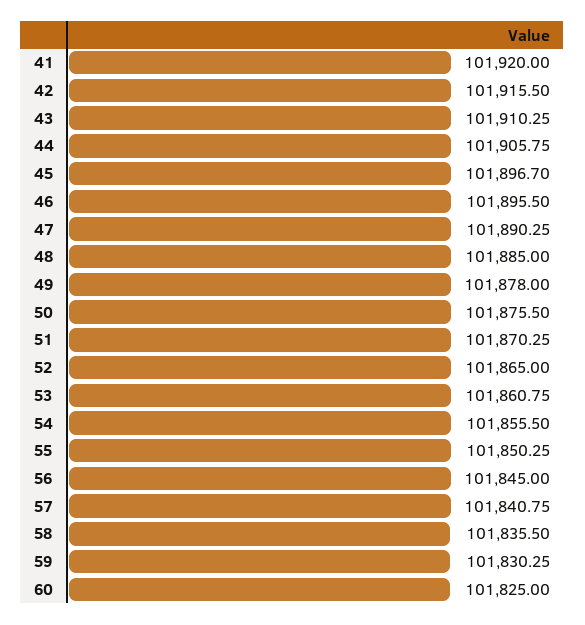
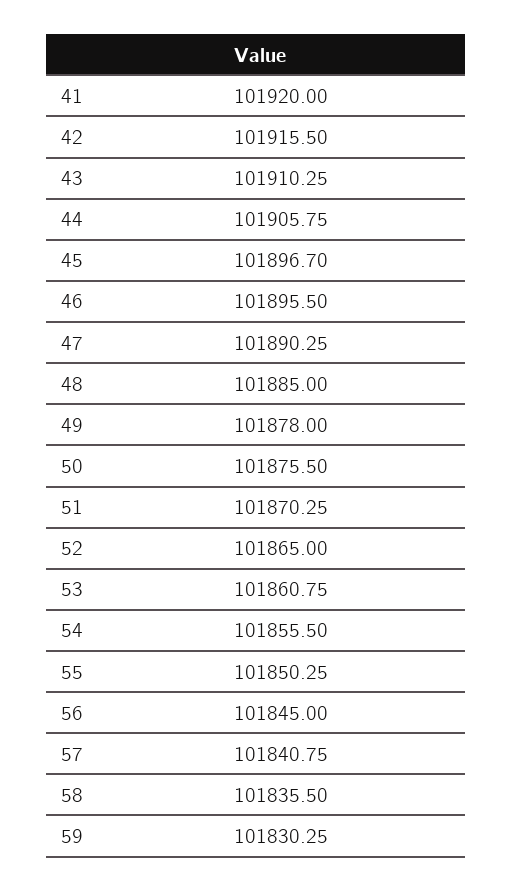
  {
    "41": 101920,
    "42": 101915.5,
    "43": 101910.25,
    "44": 101905.75,
    "45": 101896.7,
    "46": 101895.5,
    "47": 101890.25,
    "48": 101885,
    "49": 101878,
    "50": 101875.5,
    "51": 101870.25,
    "52": 101865,
    "53": 101860.75,
    "54": 101855.5,
    "55": 101850.25,
    "56": 101845,
    "57": 101840.75,
    "58": 101835.5,
-   "59": 101830.25,
+   "59": 101830.25
-   "60": 101825
  }

